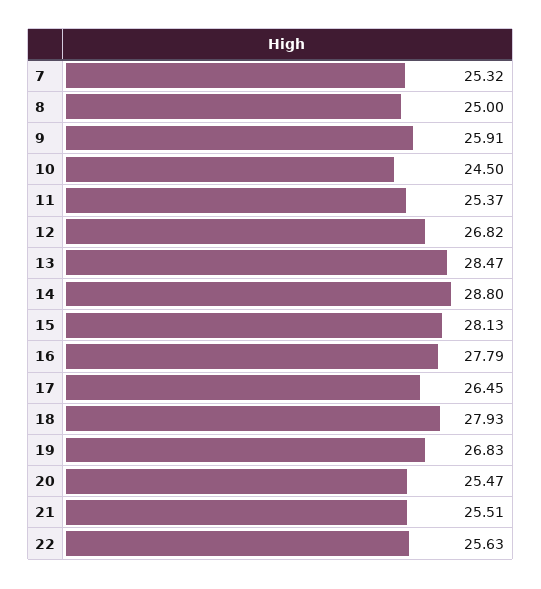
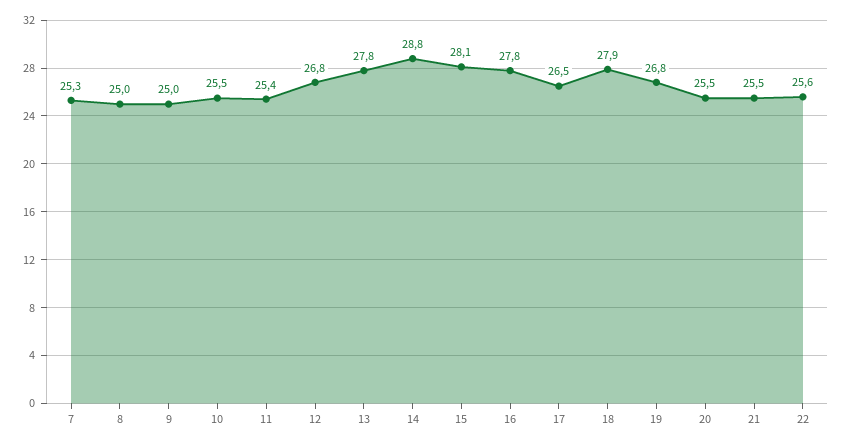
  {
    "7": 25.32,
    "8": 25,
-   "9": 25.91,
+   "9": 25,
-   "10": 24.5,
+   "10": 25.5,
    "11": 25.37,
    "12": 26.82,
-   "13": 28.47,
+   "13": 27.8,
    "14": 28.8,
    "15": 28.13,
    "16": 27.79,
    "17": 26.45,
    "18": 27.93,
    "19": 26.83,
    "20": 25.47,
    "21": 25.51,
    "22": 25.63
  }

